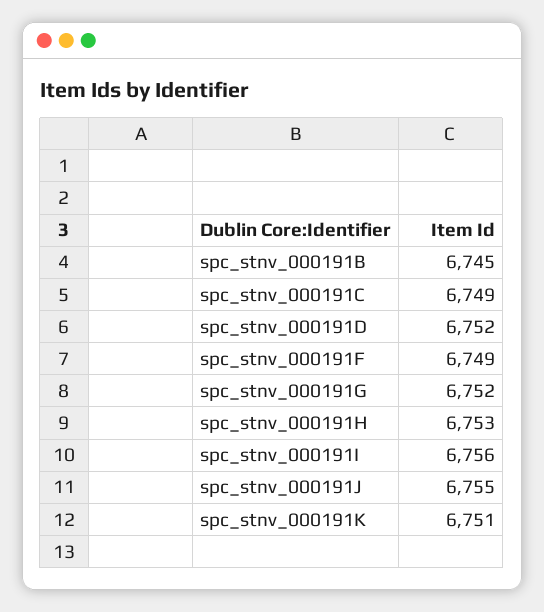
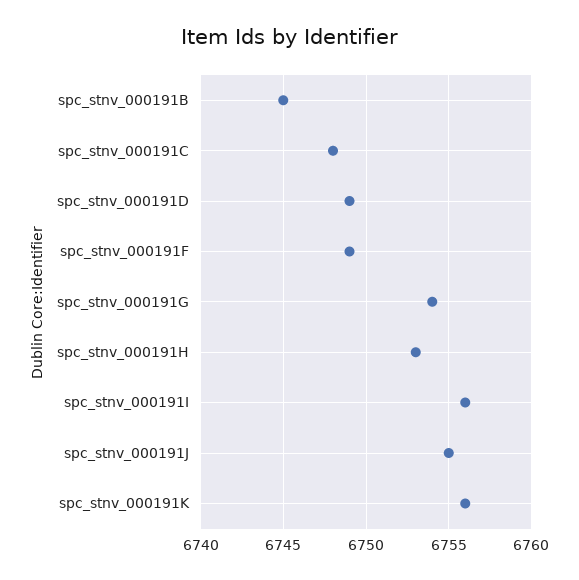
  {
    "spc_stnv_000191B": 6745,
-   "spc_stnv_000191C": 6749,
+   "spc_stnv_000191C": 6748,
-   "spc_stnv_000191D": 6752,
+   "spc_stnv_000191D": 6749,
    "spc_stnv_000191F": 6749,
-   "spc_stnv_000191G": 6752,
+   "spc_stnv_000191G": 6754,
    "spc_stnv_000191H": 6753,
    "spc_stnv_000191I": 6756,
    "spc_stnv_000191J": 6755,
-   "spc_stnv_000191K": 6751
+   "spc_stnv_000191K": 6756
  }

